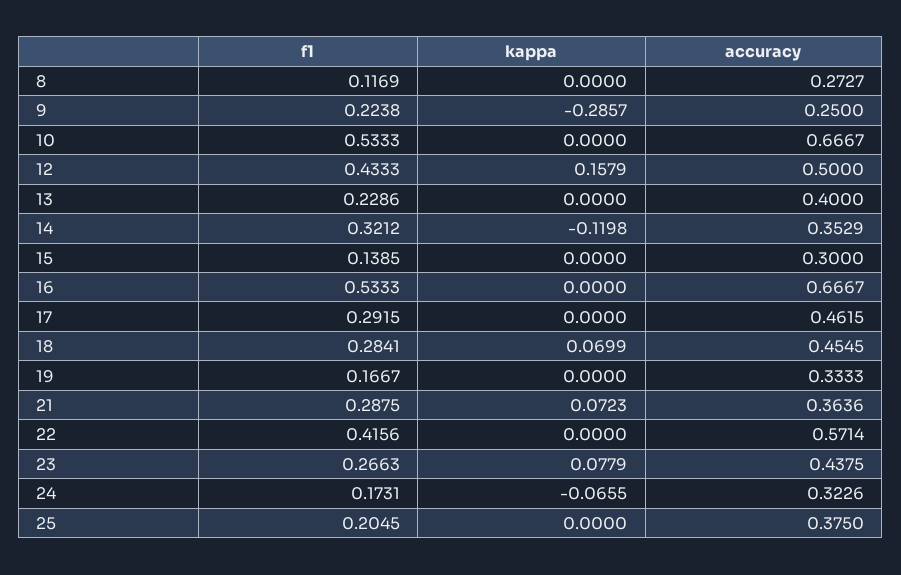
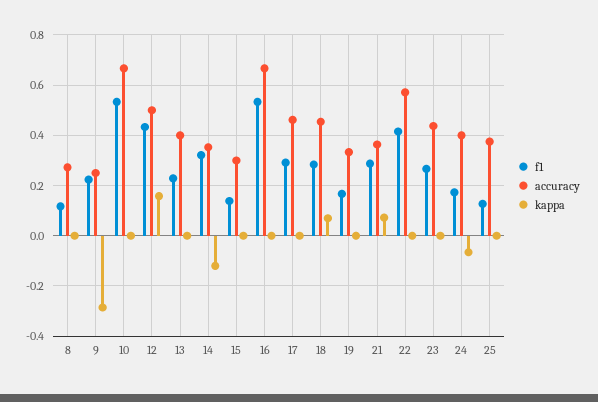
  {
    "f1": {
      "8": 0.1169,
      "9": 0.2238,
      "10": 0.5333,
      "12": 0.4333,
      "13": 0.2286,
      "14": 0.3212,
      "15": 0.1385,
      "16": 0.5333,
      "17": 0.2915,
      "18": 0.2841,
      "19": 0.1667,
      "21": 0.2875,
      "22": 0.4156,
      "23": 0.2663,
      "24": 0.1731,
-     "25": 0.2045
+     "25": 0.125
    },
    "kappa": {
      "8": 0,
      "9": -0.2857,
      "10": 0,
      "12": 0.1579,
      "13": 0,
      "14": -0.1198,
      "15": 0,
      "16": 0,
      "17": 0,
      "18": 0.0699,
      "19": 0,
      "21": 0.0723,
      "22": 0,
-     "23": 0.0779,
+     "23": 0,
      "24": -0.0655,
      "25": 0
    },
    "accuracy": {
      "8": 0.2727,
      "9": 0.25,
      "10": 0.6667,
      "12": 0.5,
      "13": 0.4,
      "14": 0.3529,
      "15": 0.3,
      "16": 0.6667,
      "17": 0.4615,
      "18": 0.4545,
      "19": 0.3333,
      "21": 0.3636,
      "22": 0.5714,
      "23": 0.4375,
-     "24": 0.3226,
+     "24": 0.4,
      "25": 0.375
    }
  }

